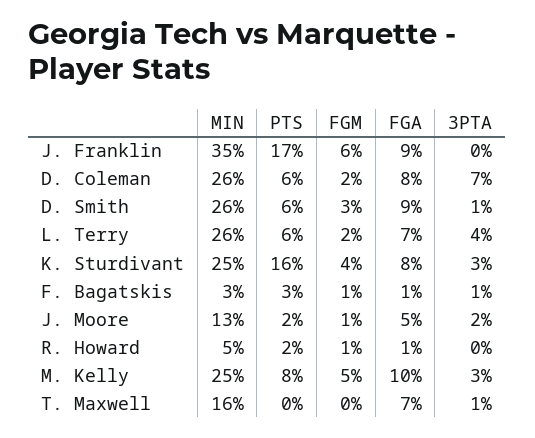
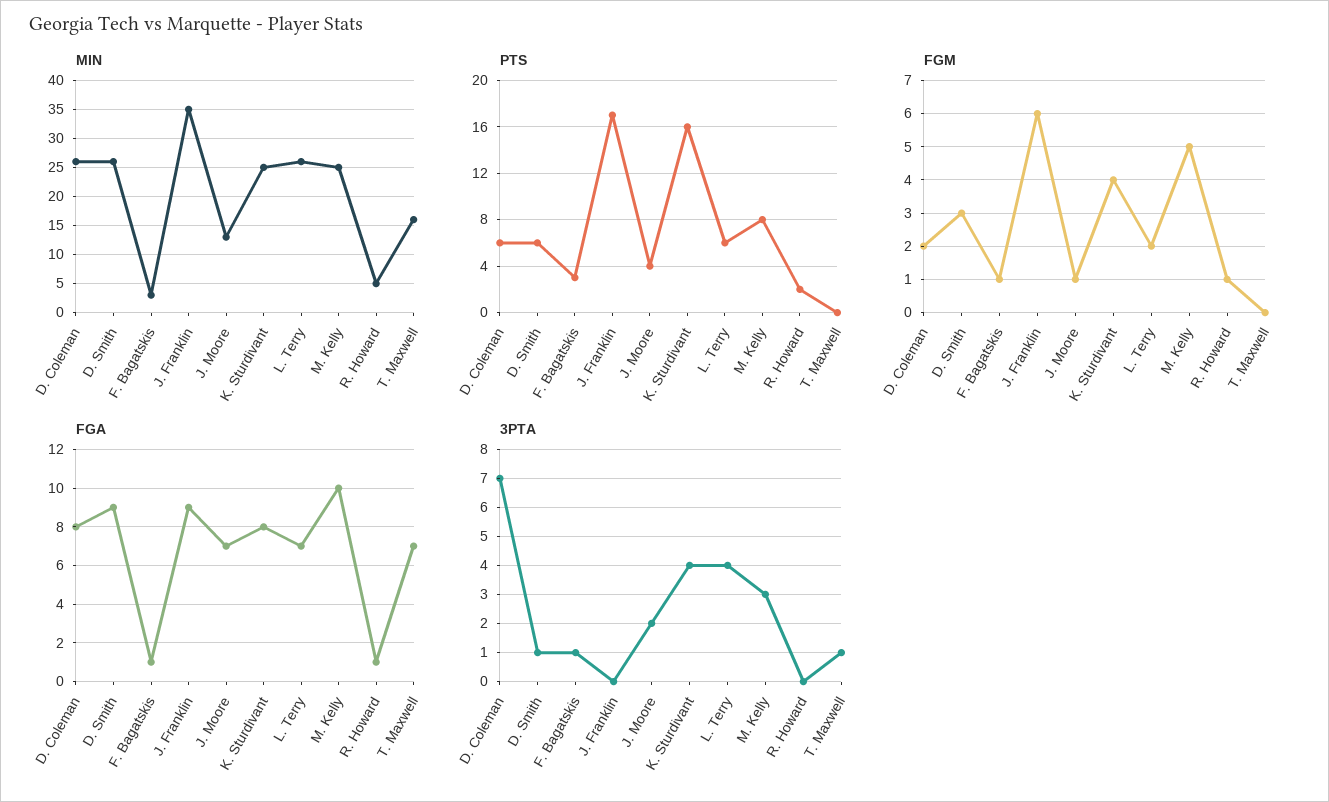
  {
    "MIN": {
      "J. Franklin": 35,
      "D. Coleman": 26,
      "D. Smith": 26,
      "L. Terry": 26,
      "K. Sturdivant": 25,
      "F. Bagatskis": 3,
      "J. Moore": 13,
      "R. Howard": 5,
      "M. Kelly": 25,
      "T. Maxwell": 16
    },
    "PTS": {
      "J. Franklin": 17,
      "D. Coleman": 6,
      "D. Smith": 6,
      "L. Terry": 6,
      "K. Sturdivant": 16,
      "F. Bagatskis": 3,
-     "J. Moore": 2,
+     "J. Moore": 4,
      "R. Howard": 2,
      "M. Kelly": 8,
      "T. Maxwell": 0
    },
    "FGM": {
      "J. Franklin": 6,
      "D. Coleman": 2,
      "D. Smith": 3,
      "L. Terry": 2,
      "K. Sturdivant": 4,
      "F. Bagatskis": 1,
      "J. Moore": 1,
      "R. Howard": 1,
      "M. Kelly": 5,
      "T. Maxwell": 0
    },
    "FGA": {
      "J. Franklin": 9,
      "D. Coleman": 8,
      "D. Smith": 9,
      "L. Terry": 7,
      "K. Sturdivant": 8,
      "F. Bagatskis": 1,
-     "J. Moore": 5,
+     "J. Moore": 7,
      "R. Howard": 1,
      "M. Kelly": 10,
      "T. Maxwell": 7
    },
    "3PTA": {
      "J. Franklin": 0,
      "D. Coleman": 7,
      "D. Smith": 1,
      "L. Terry": 4,
-     "K. Sturdivant": 3,
+     "K. Sturdivant": 4,
      "F. Bagatskis": 1,
      "J. Moore": 2,
      "R. Howard": 0,
      "M. Kelly": 3,
      "T. Maxwell": 1
    }
  }

